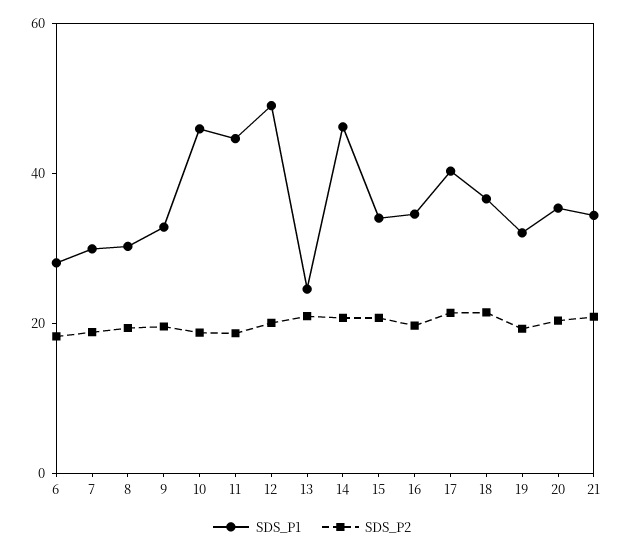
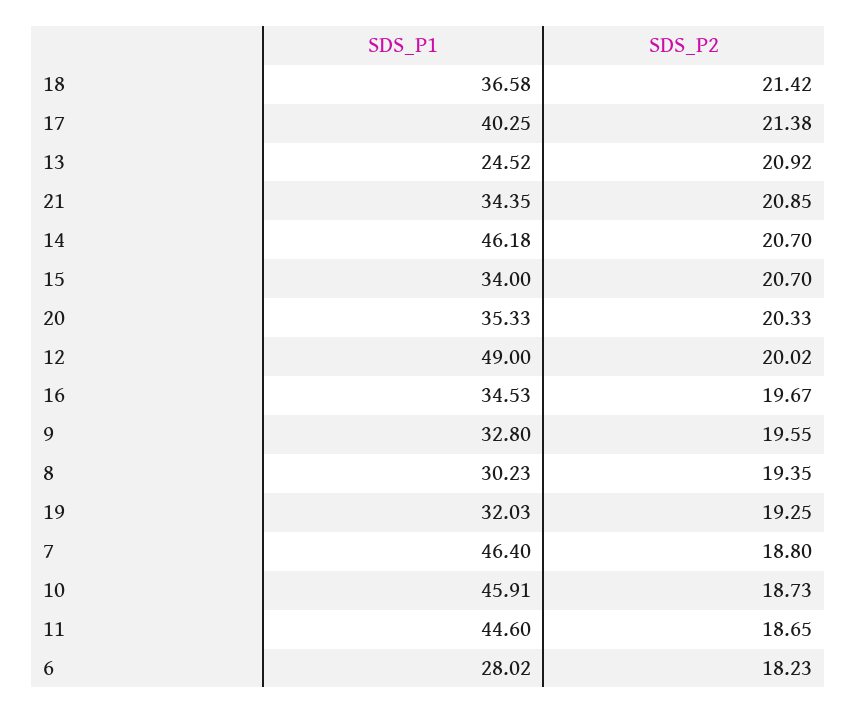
  {
    "SDS_P1": {
      "6": 28.02,
-     "7": 30,
+     "7": 46.4,
      "8": 30.23,
      "9": 32.8,
      "10": 45.91,
      "11": 44.6,
      "12": 49,
      "13": 24.52,
      "14": 46.18,
      "15": 34,
      "16": 34.53,
      "17": 40.25,
      "18": 36.58,
      "19": 32.03,
      "20": 35.33,
      "21": 34.35
    },
    "SDS_P2": {
      "6": 18.23,
      "7": 18.8,
      "8": 19.35,
      "9": 19.55,
      "10": 18.73,
      "11": 18.65,
      "12": 20.02,
      "13": 20.92,
      "14": 20.7,
      "15": 20.7,
      "16": 19.67,
      "17": 21.38,
      "18": 21.42,
      "19": 19.25,
      "20": 20.33,
      "21": 20.85
    }
  }

